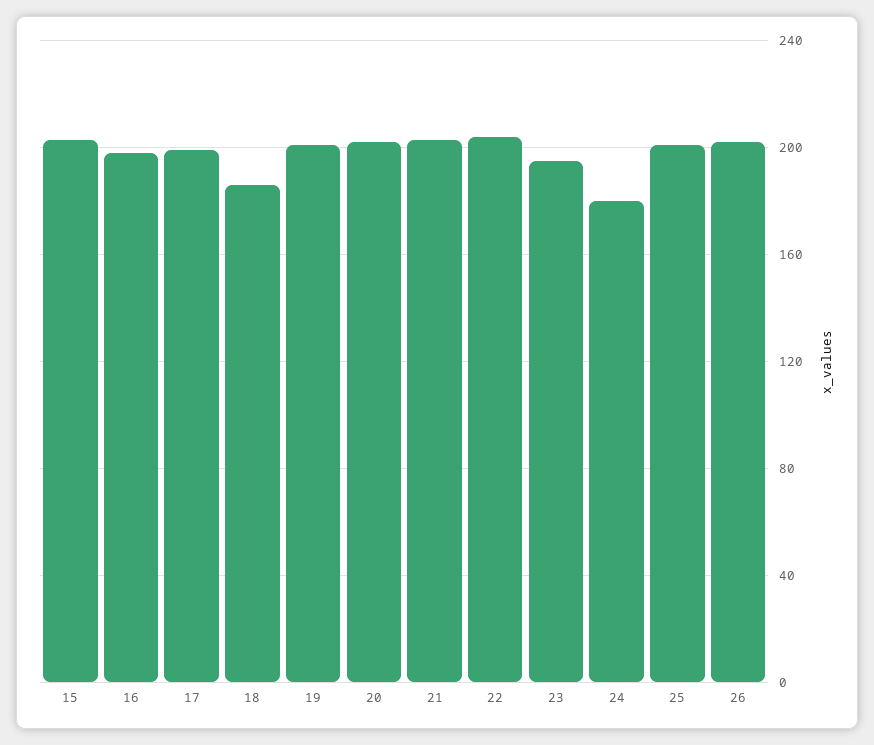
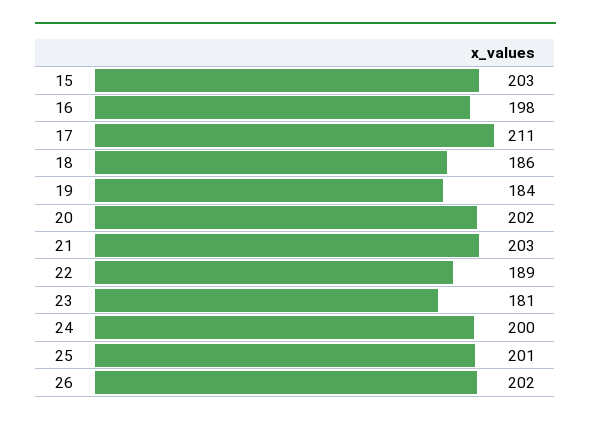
  {
    "15": 203,
    "16": 198,
-   "17": 200,
+   "17": 211,
    "18": 186,
-   "19": 200,
+   "19": 184,
    "20": 202,
    "21": 203,
-   "22": 205,
+   "22": 189,
-   "23": 195,
+   "23": 181,
-   "24": 180,
+   "24": 200,
    "25": 201,
    "26": 202
  }

